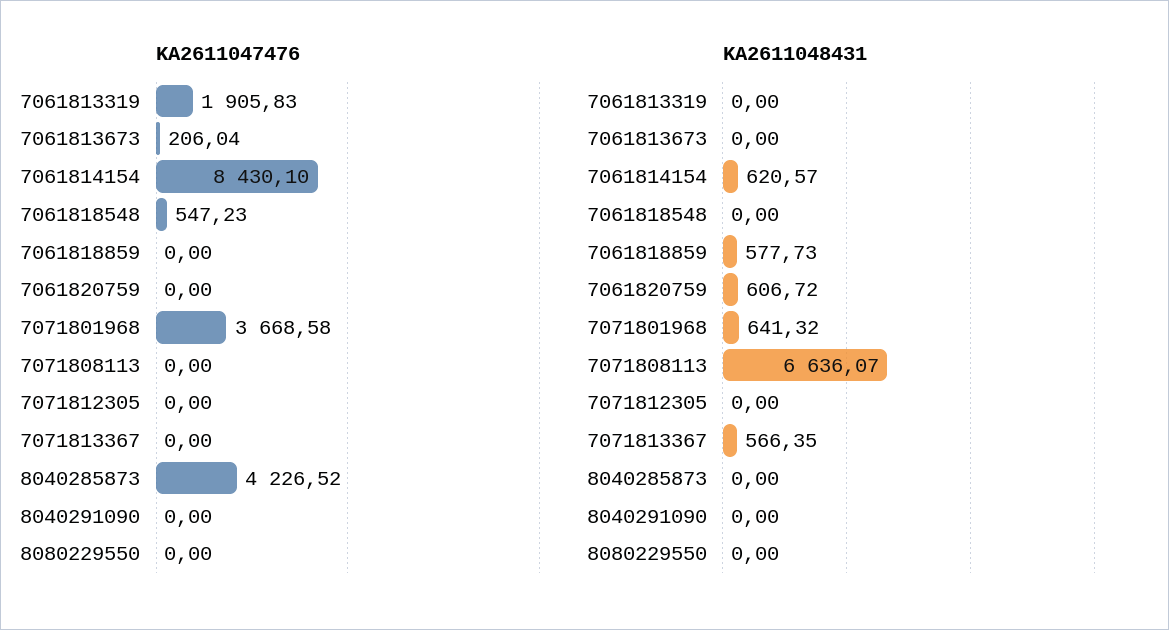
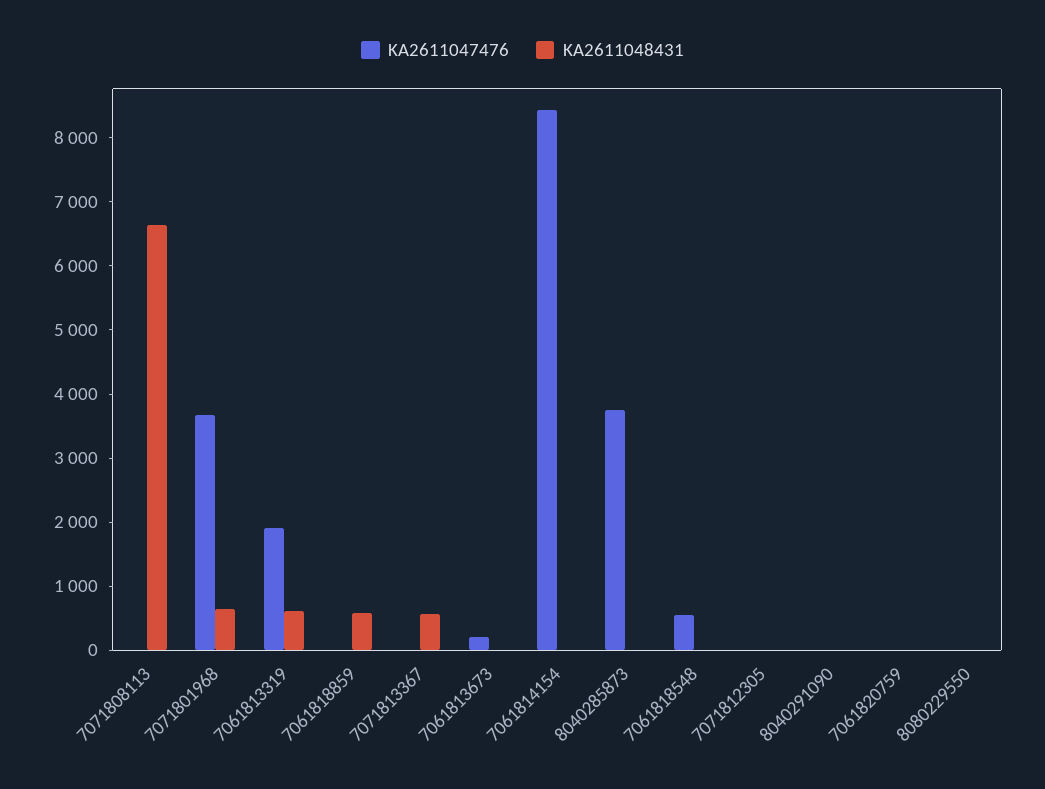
  {
    "KA2611047476": {
      "7061813319": 1905.83,
      "7061813673": 206.04,
      "7061814154": 8430.1,
      "7061818548": 547.23,
      "7061818859": 0,
      "7061820759": 0,
      "7071801968": 3668.58,
      "7071808113": 0,
      "7071812305": 0,
      "7071813367": 0,
-     "8040285873": 4226.52,
+     "8040285873": 3800,
      "8040291090": 0,
      "8080229550": 0
    },
    "KA2611048431": {
-     "7061813319": 0,
+     "7061813319": 600,
      "7061813673": 0,
-     "7061814154": 620.57,
+     "7061814154": 0,
      "7061818548": 0,
      "7061818859": 577.73,
-     "7061820759": 606.72,
+     "7061820759": 0,
      "7071801968": 641.32,
      "7071808113": 6636.07,
      "7071812305": 0,
      "7071813367": 566.35,
      "8040285873": 0,
      "8040291090": 0,
      "8080229550": 0
    }
  }

